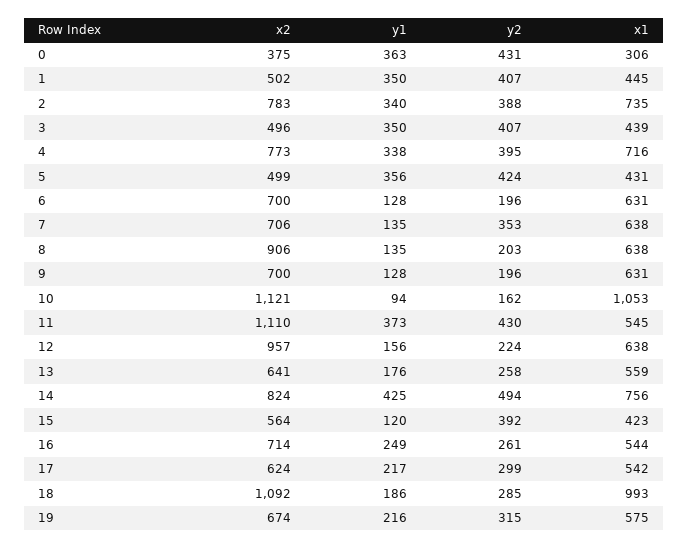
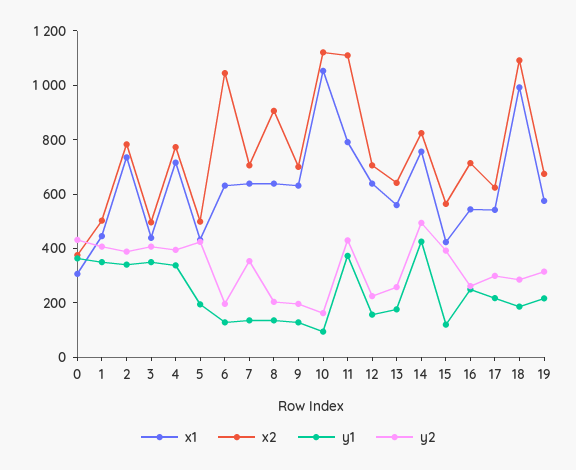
  {
    "x2": {
      "0": 375,
      "1": 502,
      "2": 783,
      "3": 496,
      "4": 773,
      "5": 499,
-     "6": 700,
+     "6": 1050,
      "7": 706,
      "8": 906,
      "9": 700,
      "10": 1121,
      "11": 1110,
-     "12": 957,
+     "12": 700,
      "13": 641,
      "14": 824,
      "15": 564,
      "16": 714,
      "17": 624,
      "18": 1092,
      "19": 674
    },
    "y1": {
      "0": 363,
      "1": 350,
      "2": 340,
      "3": 350,
      "4": 338,
-     "5": 356,
+     "5": 200,
      "6": 128,
      "7": 135,
      "8": 135,
      "9": 128,
      "10": 94,
      "11": 373,
      "12": 156,
      "13": 176,
      "14": 425,
      "15": 120,
      "16": 249,
      "17": 217,
      "18": 186,
      "19": 216
    },
    "y2": {
      "0": 431,
      "1": 407,
      "2": 388,
      "3": 407,
      "4": 395,
      "5": 424,
      "6": 196,
      "7": 353,
      "8": 203,
      "9": 196,
      "10": 162,
      "11": 430,
      "12": 224,
      "13": 258,
      "14": 494,
      "15": 392,
      "16": 261,
      "17": 299,
      "18": 285,
      "19": 315
    },
    "x1": {
      "0": 306,
      "1": 445,
      "2": 735,
      "3": 439,
      "4": 716,
      "5": 431,
      "6": 631,
      "7": 638,
      "8": 638,
      "9": 631,
      "10": 1053,
-     "11": 545,
+     "11": 800,
      "12": 638,
      "13": 559,
      "14": 756,
      "15": 423,
      "16": 544,
      "17": 542,
      "18": 993,
      "19": 575
    }
  }

